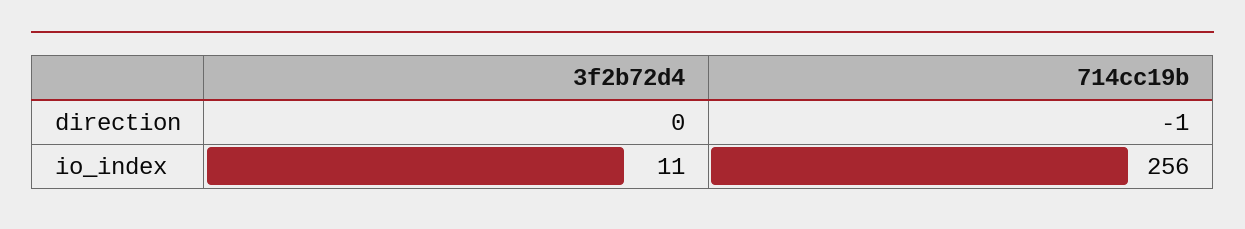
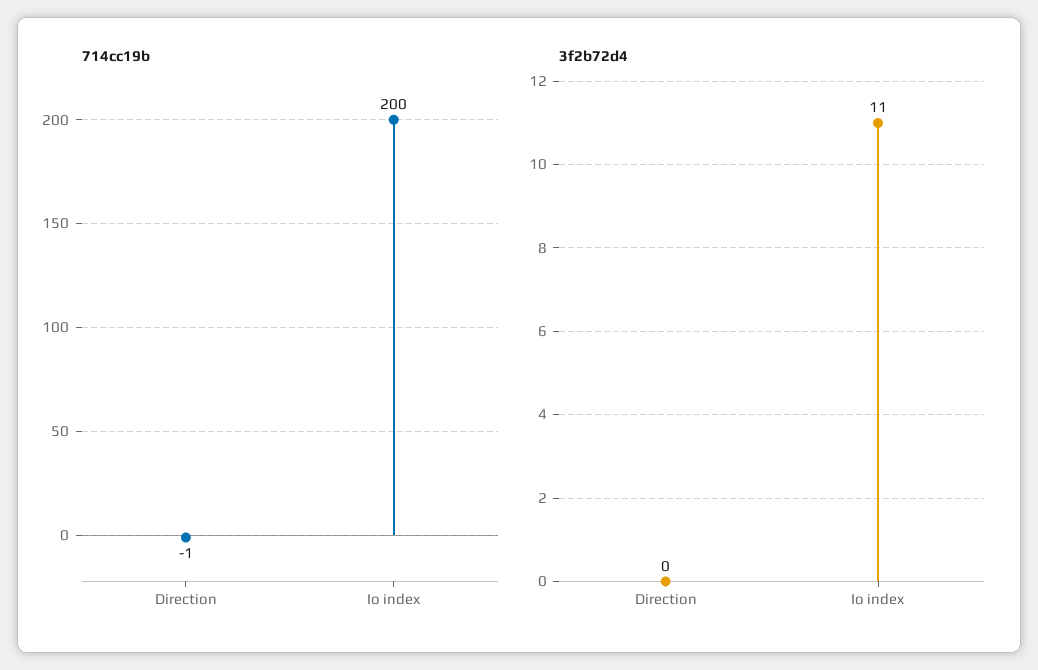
  {
    "3f2b72d4": {
      "direction": 0,
      "io_index": 11
    },
    "714cc19b": {
      "direction": -1,
-     "io_index": 256
+     "io_index": 200
    }
  }

